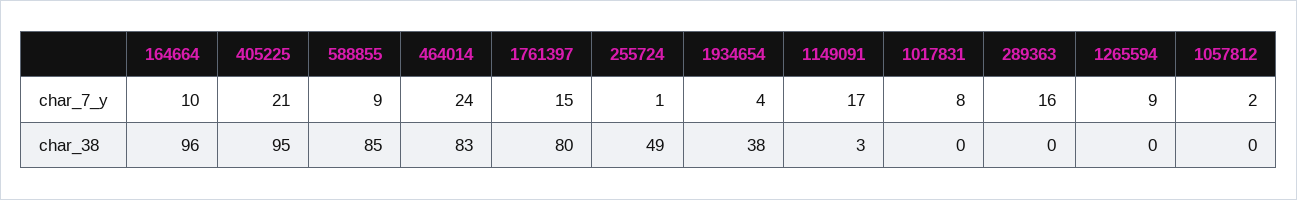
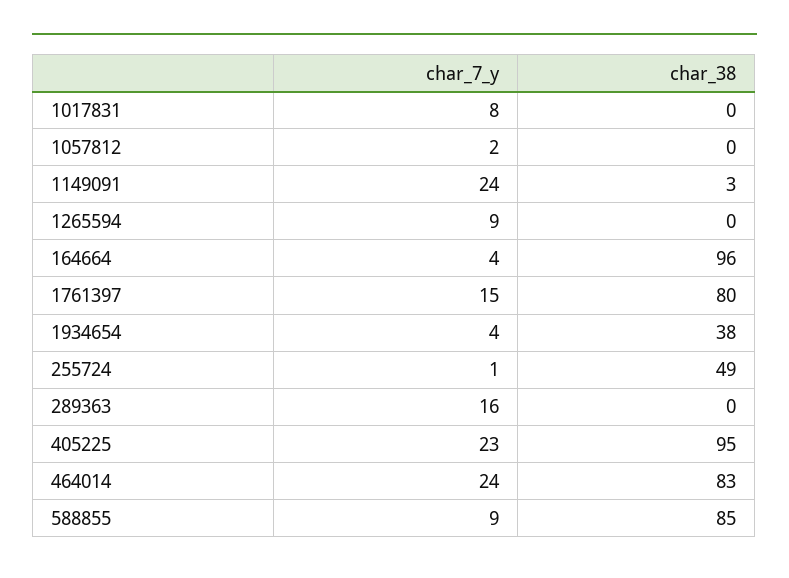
  {
    "164664": {
-     "char_7_y": 10,
+     "char_7_y": 4,
      "char_38": 96
    },
    "405225": {
-     "char_7_y": 21,
+     "char_7_y": 23,
      "char_38": 95
    },
    "588855": {
      "char_7_y": 9,
      "char_38": 85
    },
    "464014": {
      "char_7_y": 24,
      "char_38": 83
    },
    "1761397": {
      "char_7_y": 15,
      "char_38": 80
    },
    "255724": {
      "char_7_y": 1,
      "char_38": 49
    },
    "1934654": {
      "char_7_y": 4,
      "char_38": 38
    },
    "1149091": {
-     "char_7_y": 17,
+     "char_7_y": 24,
      "char_38": 3
    },
    "1017831": {
      "char_7_y": 8,
      "char_38": 0
    },
    "289363": {
      "char_7_y": 16,
      "char_38": 0
    },
    "1265594": {
      "char_7_y": 9,
      "char_38": 0
    },
    "1057812": {
      "char_7_y": 2,
      "char_38": 0
    }
  }

